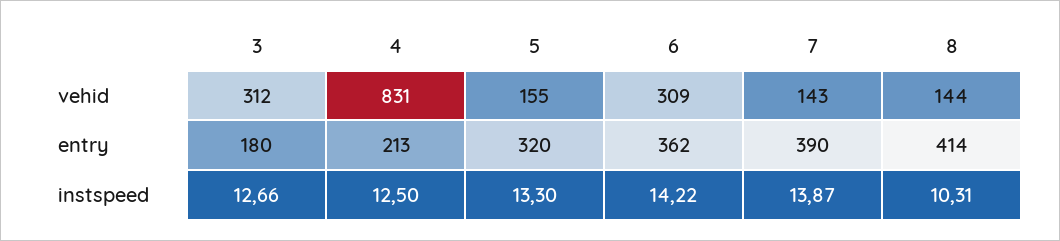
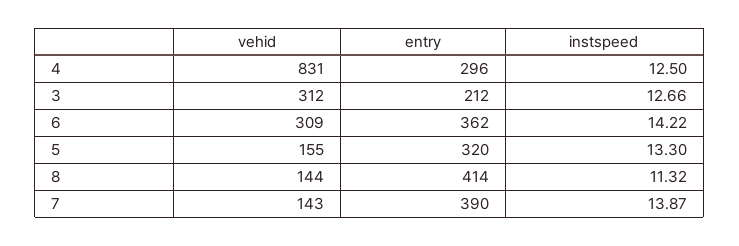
  {
    "3": {
      "vehid": 312,
-     "entry": 180,
+     "entry": 212,
      "instspeed": 12.66
    },
    "4": {
      "vehid": 831,
-     "entry": 213,
+     "entry": 296,
      "instspeed": 12.5
    },
    "5": {
      "vehid": 155,
      "entry": 320,
      "instspeed": 13.3
    },
    "6": {
      "vehid": 309,
      "entry": 362,
      "instspeed": 14.22
    },
    "7": {
      "vehid": 143,
      "entry": 390,
      "instspeed": 13.87
    },
    "8": {
      "vehid": 144,
      "entry": 414,
-     "instspeed": 10.31
+     "instspeed": 11.32
    }
  }

